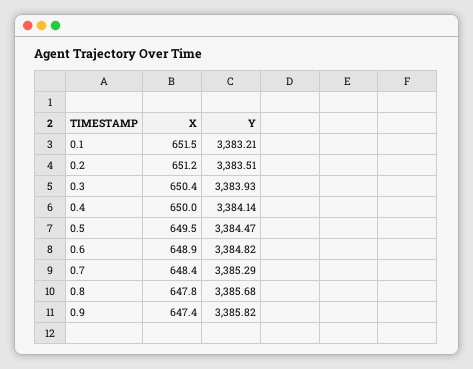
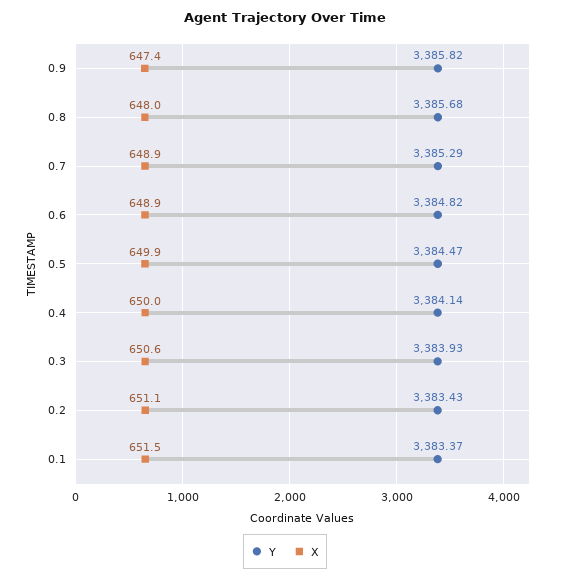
  {
    "X": {
      "0.1": 651.5,
-     "0.2": 651.2,
+     "0.2": 651.1,
-     "0.3": 650.4,
+     "0.3": 650.6,
      "0.4": 650,
-     "0.5": 649.5,
+     "0.5": 649.9,
      "0.6": 648.9,
-     "0.7": 648.4,
+     "0.7": 648.9,
-     "0.8": 647.8,
+     "0.8": 648,
      "0.9": 647.4
    },
    "Y": {
-     "0.1": 3383.21,
+     "0.1": 3383.37,
-     "0.2": 3383.51,
+     "0.2": 3383.43,
      "0.3": 3383.93,
      "0.4": 3384.14,
      "0.5": 3384.47,
      "0.6": 3384.82,
      "0.7": 3385.29,
      "0.8": 3385.68,
      "0.9": 3385.82
    }
  }

